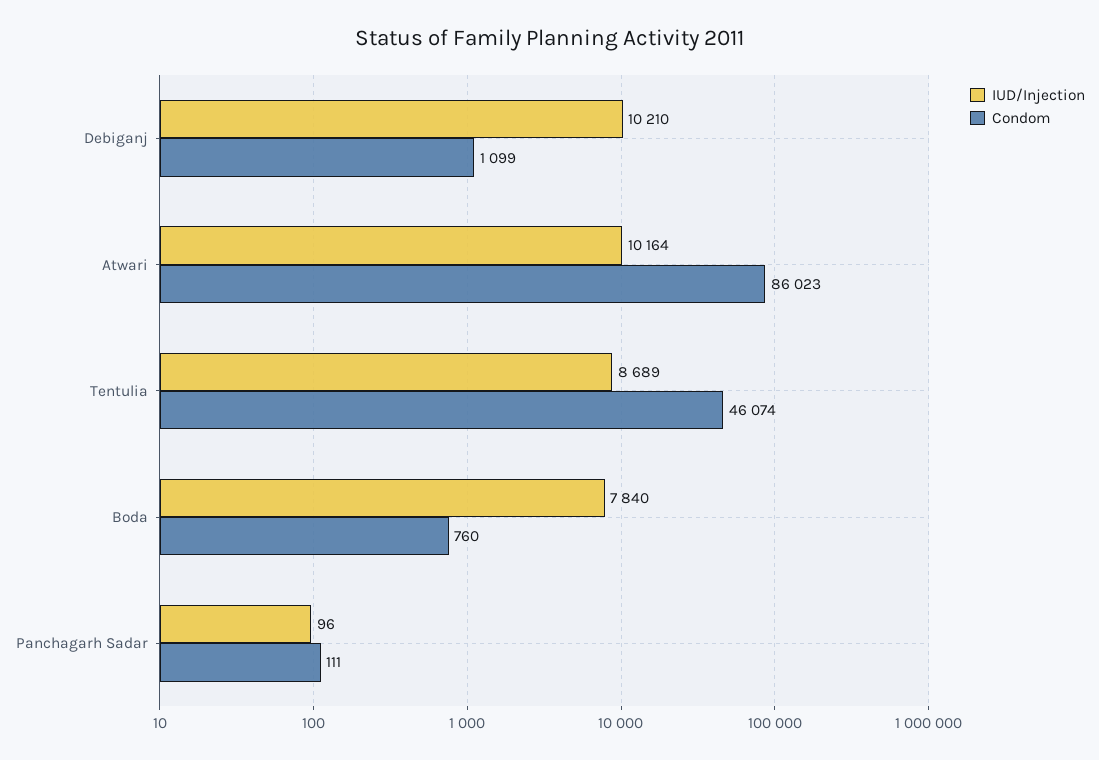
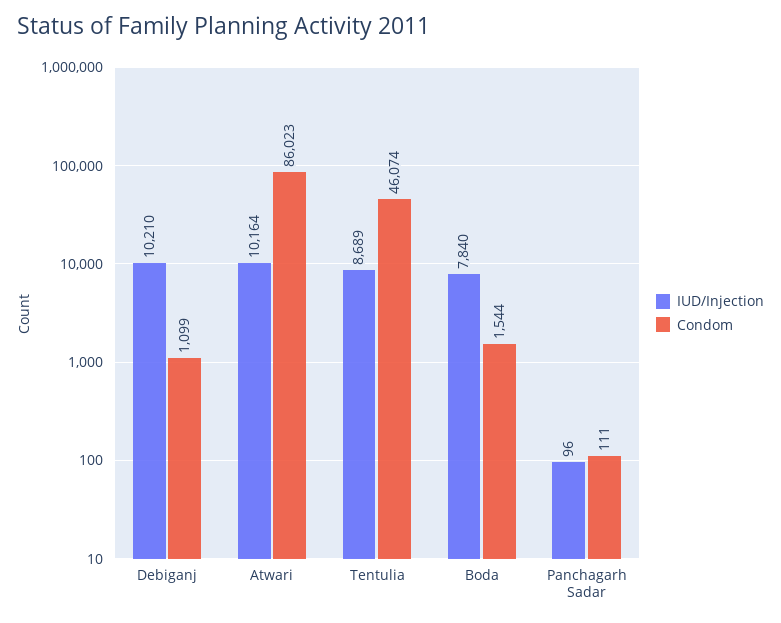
  {
    "IUD/Injection": {
      "Debiganj": 10210,
      "Atwari": 10164,
      "Tentulia": 8689,
      "Boda": 7840,
      "Panchagarh Sadar": 96
    },
    "Condom": {
      "Debiganj": 1099,
      "Atwari": 86023,
      "Tentulia": 46074,
-     "Boda": 760,
+     "Boda": 1544,
      "Panchagarh Sadar": 111
    }
  }

